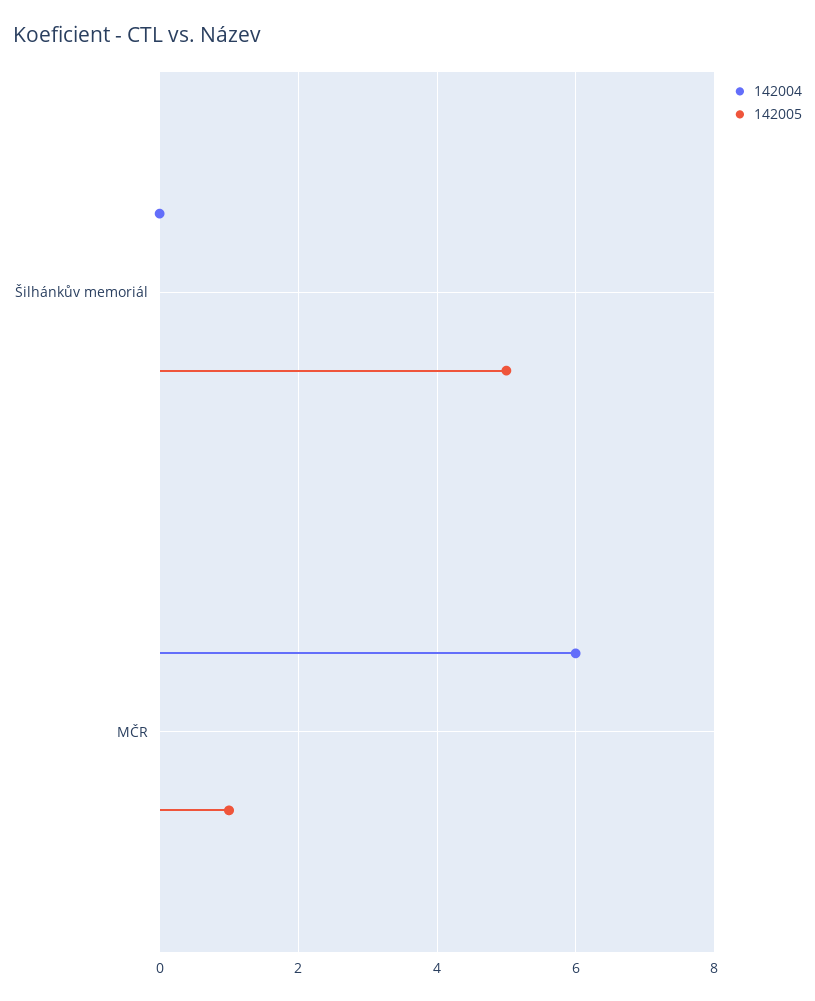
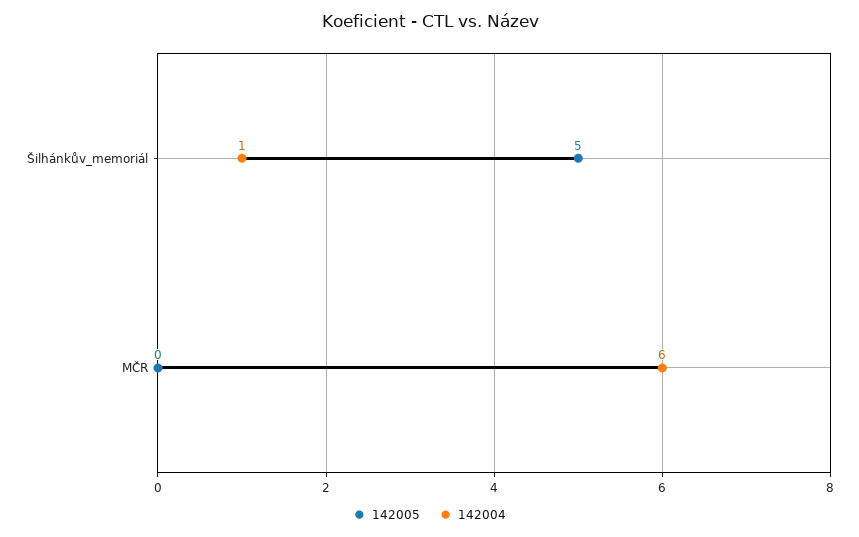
  {
    "142004": {
-     "Šilhánkův memoriál": 0,
+     "Šilhánkův memoriál": 1,
      "MČR": 6
    },
    "142005": {
      "Šilhánkův memoriál": 5,
-     "MČR": 1
+     "MČR": 0
    }
  }

